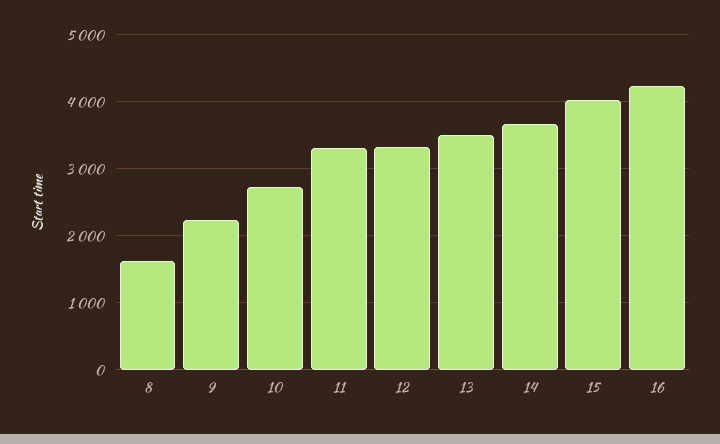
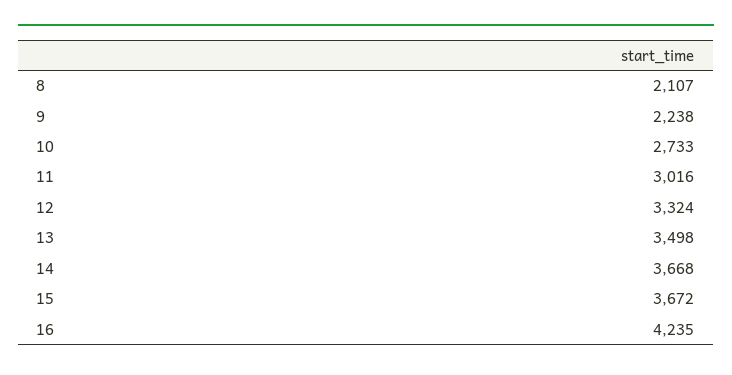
  {
-   "8": 1600,
+   "8": 2107,
    "9": 2238,
    "10": 2733,
-   "11": 3300,
+   "11": 3016,
    "12": 3324,
    "13": 3498,
    "14": 3668,
-   "15": 4000,
+   "15": 3672,
    "16": 4235
  }

